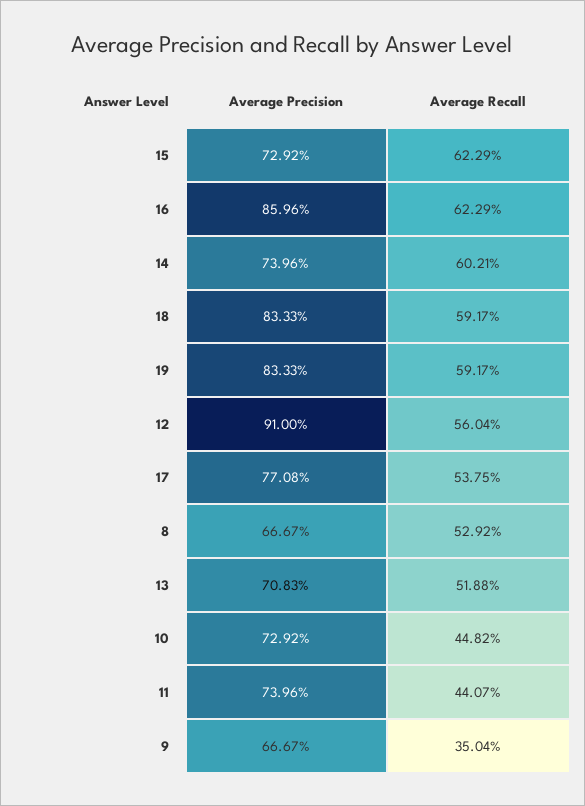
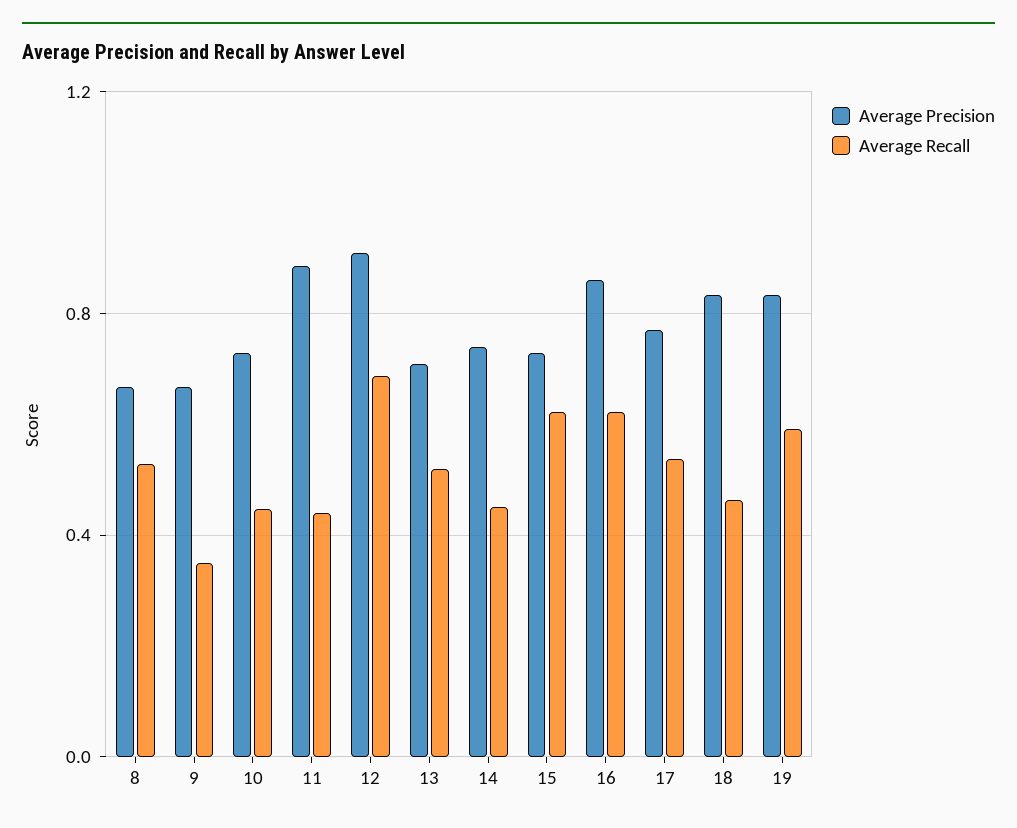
  {
    "Average Precision": {
      "15": 0.7292,
      "16": 0.8596,
      "14": 0.7396,
      "18": 0.8333,
      "19": 0.8333,
      "12": 0.91,
      "17": 0.7708,
      "8": 0.6667,
      "13": 0.7083,
      "10": 0.7292,
-     "11": 0.7396,
+     "11": 0.9,
      "9": 0.6667
    },
    "Average Recall": {
      "15": 0.6229,
      "16": 0.6229,
-     "14": 0.6021,
+     "14": 0.45,
-     "18": 0.5917,
+     "18": 0.45,
      "19": 0.5917,
-     "12": 0.5604,
+     "12": 0.7,
      "17": 0.5375,
      "8": 0.5292,
      "13": 0.5188,
      "10": 0.4482,
      "11": 0.4407,
      "9": 0.3504
    }
  }

